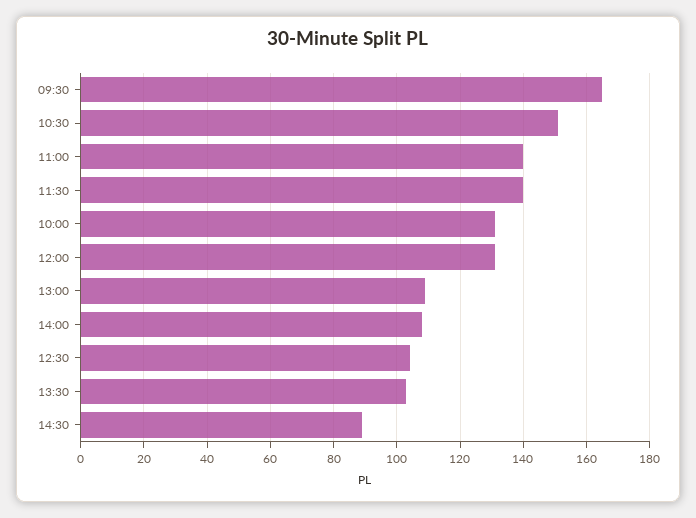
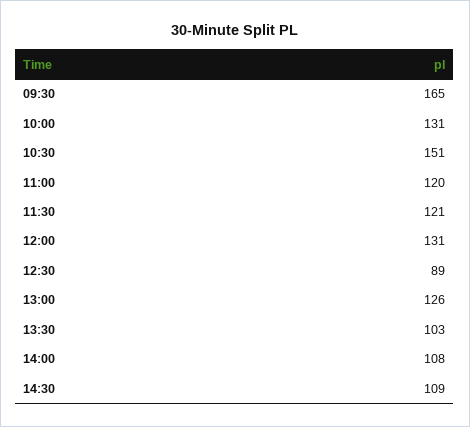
  {
    "09:30": 165,
    "10:30": 151,
-   "11:00": 140,
+   "11:00": 120,
-   "11:30": 140,
+   "11:30": 121,
    "10:00": 131,
    "12:00": 131,
-   "13:00": 110,
+   "13:00": 126,
    "14:00": 108,
-   "12:30": 105,
+   "12:30": 89,
    "13:30": 103,
-   "14:30": 90
+   "14:30": 109
  }

